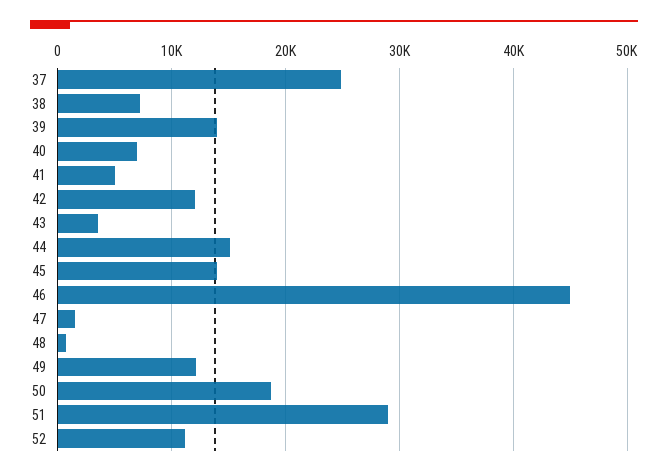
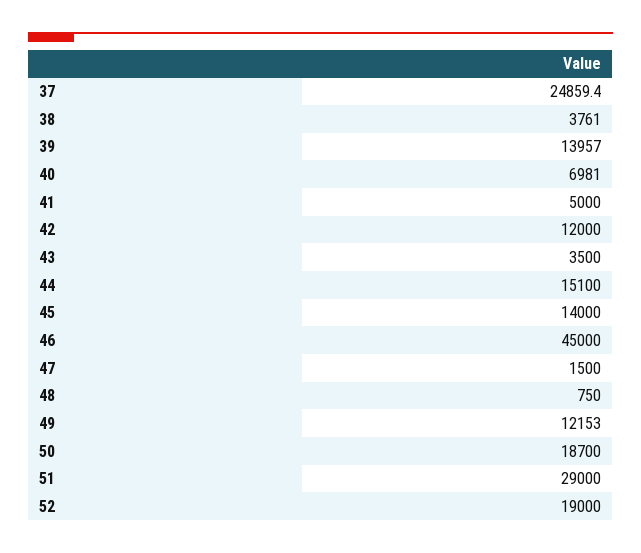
  {
    "37": 24859.4,
-   "38": 7000,
+   "38": 3761,
    "39": 13957,
    "40": 6981,
    "41": 5000,
    "42": 12000,
    "43": 3500,
    "44": 15100,
    "45": 14000,
    "46": 45000,
    "47": 1500,
    "48": 750,
    "49": 12153,
    "50": 18700,
    "51": 29000,
-   "52": 11000
+   "52": 19000
  }

